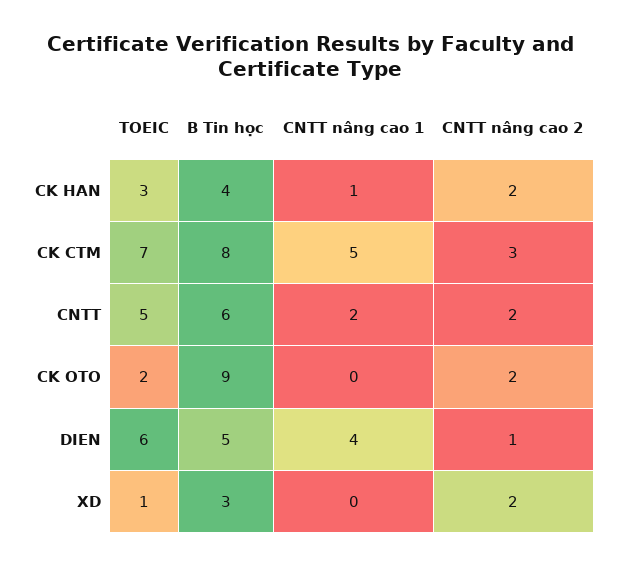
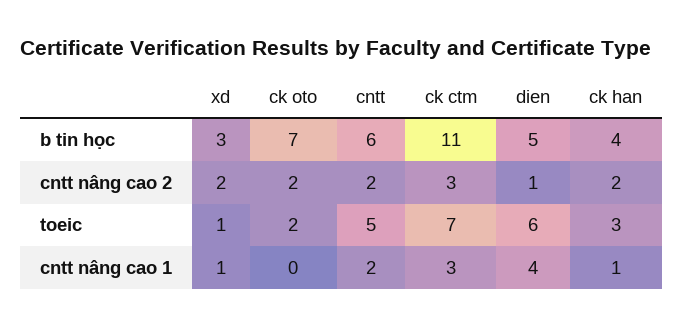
  {
    "TOEIC": {
      "CK HAN": 3,
      "CK CTM": 7,
      "CNTT": 5,
      "CK OTO": 2,
      "DIEN": 6,
      "XD": 1
    },
    "B Tin học": {
      "CK HAN": 4,
-     "CK CTM": 8,
+     "CK CTM": 11,
      "CNTT": 6,
-     "CK OTO": 9,
+     "CK OTO": 7,
      "DIEN": 5,
      "XD": 3
    },
    "CNTT nâng cao 1": {
      "CK HAN": 1,
-     "CK CTM": 5,
+     "CK CTM": 3,
      "CNTT": 2,
      "CK OTO": 0,
      "DIEN": 4,
-     "XD": 0
+     "XD": 1
    },
    "CNTT nâng cao 2": {
      "CK HAN": 2,
      "CK CTM": 3,
      "CNTT": 2,
      "CK OTO": 2,
      "DIEN": 1,
      "XD": 2
    }
  }

